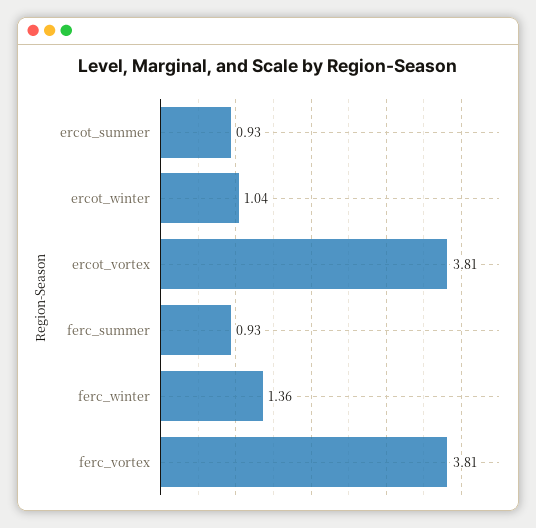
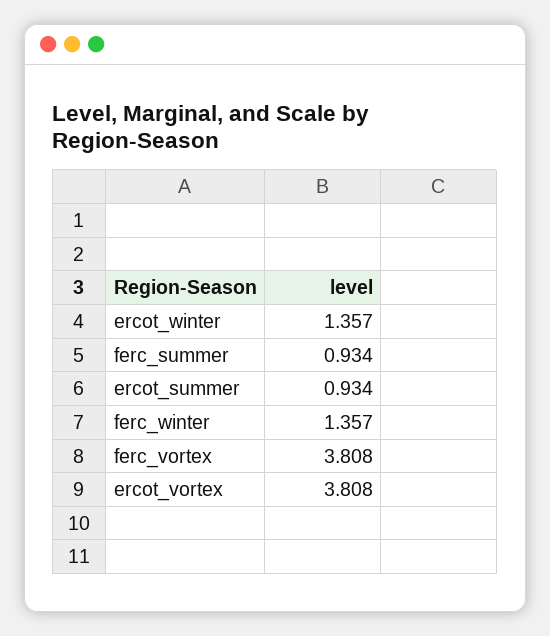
  {
    "ercot_summer": 0.934,
-   "ercot_winter": 1.04,
+   "ercot_winter": 1.357,
    "ercot_vortex": 3.808,
    "ferc_summer": 0.934,
    "ferc_winter": 1.357,
    "ferc_vortex": 3.808
  }

